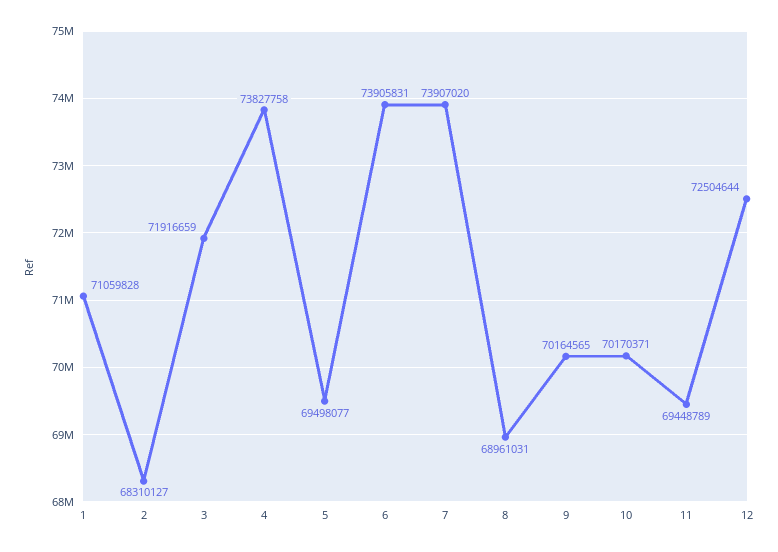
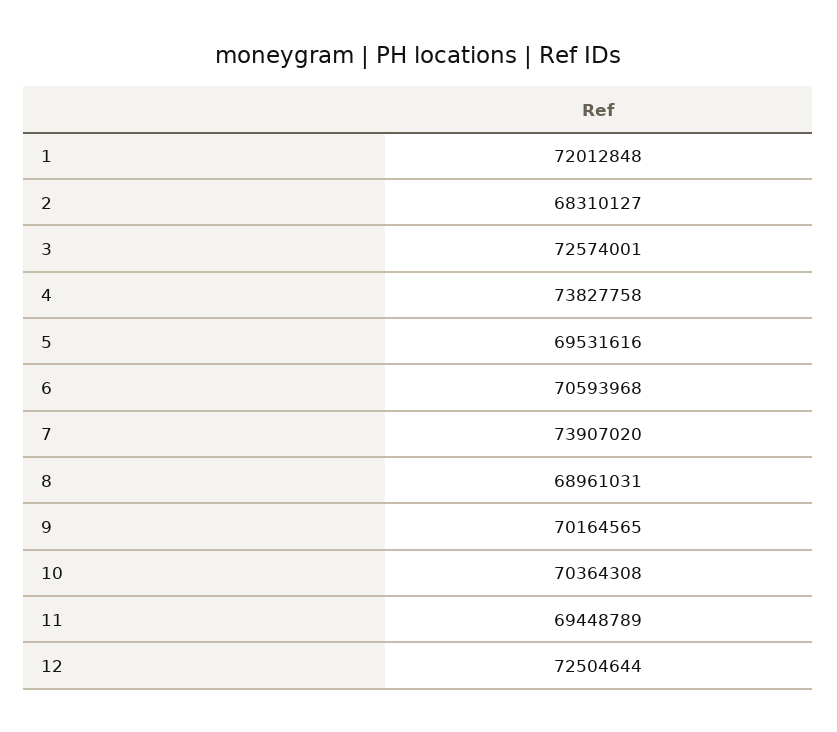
  {
-   "1": 71059828,
+   "1": 72012848,
    "2": 68310127,
-   "3": 71916659,
+   "3": 72574001,
    "4": 73827758,
-   "5": 69498077,
+   "5": 69531616,
-   "6": 73905831,
+   "6": 70593968,
    "7": 73907020,
    "8": 68961031,
    "9": 70164565,
-   "10": 70170371,
+   "10": 70364308,
    "11": 69448789,
    "12": 72504644
  }

